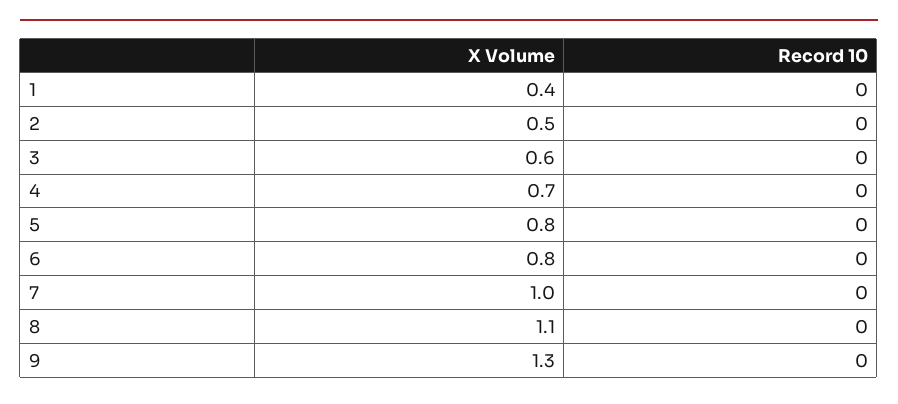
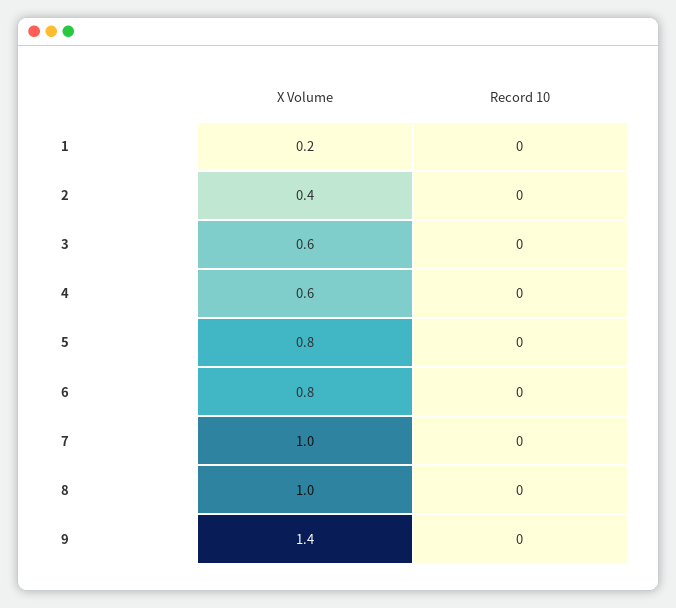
  {
    "X Volume": {
-     "1": 0.4,
+     "1": 0.2,
-     "2": 0.5,
+     "2": 0.4,
      "3": 0.6,
-     "4": 0.7,
+     "4": 0.6,
      "5": 0.8,
      "6": 0.8,
      "7": 1,
-     "8": 1.1,
+     "8": 1,
-     "9": 1.3
+     "9": 1.4
    },
    "Record 10": {
      "1": 0,
      "2": 0,
      "3": 0,
      "4": 0,
      "5": 0,
      "6": 0,
      "7": 0,
      "8": 0,
      "9": 0
    }
  }

